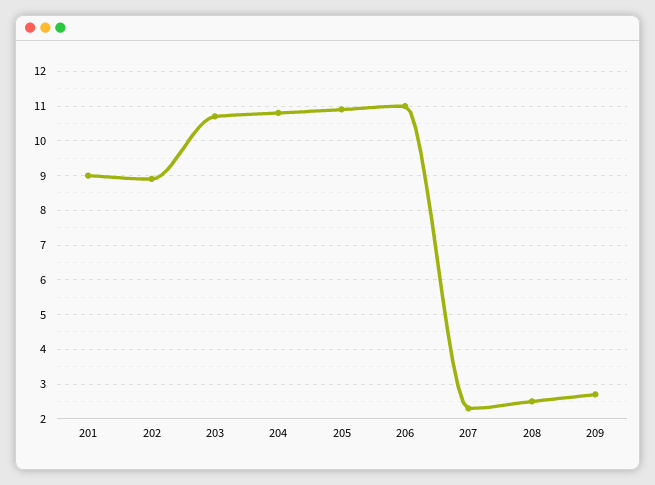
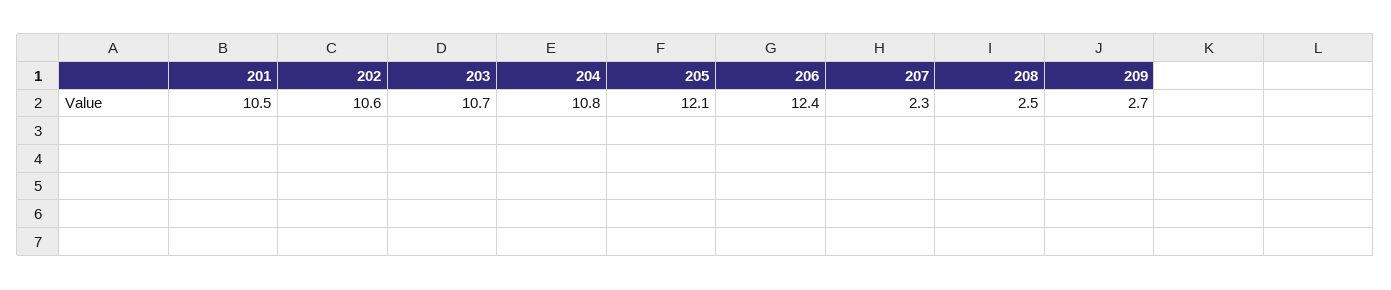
  {
-   "201": 9,
+   "201": 10.5,
-   "202": 9,
+   "202": 10.6,
    "203": 10.7,
    "204": 10.8,
-   "205": 11,
+   "205": 12.1,
-   "206": 11,
+   "206": 12.4,
    "207": 2.3,
    "208": 2.5,
    "209": 2.7
  }

